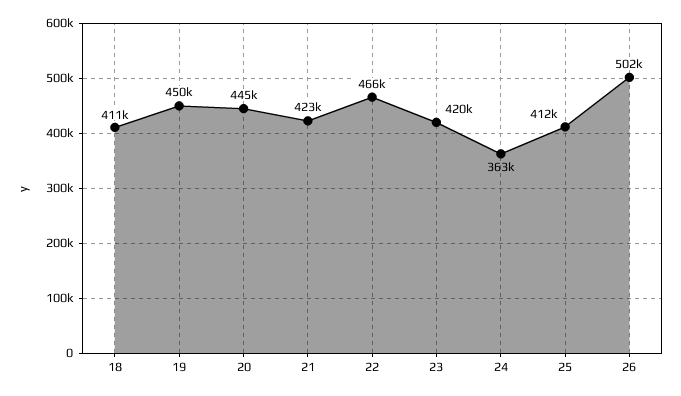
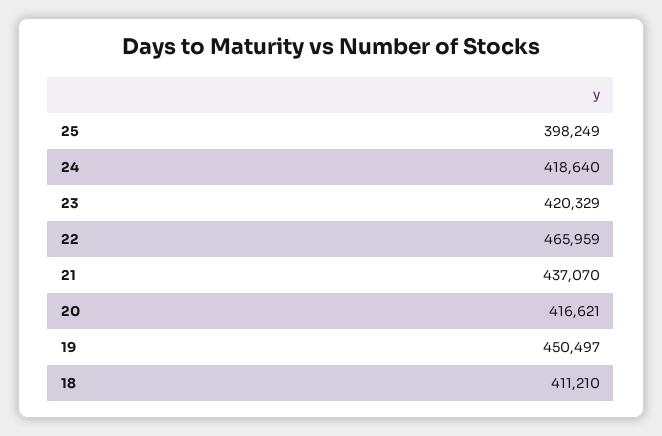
  {
    "18": 411210,
    "19": 450497,
-   "20": 445000,
+   "20": 416621,
-   "21": 423000,
+   "21": 437070,
    "22": 465959,
    "23": 420329,
-   "24": 363000,
+   "24": 418640,
-   "25": 412000,
+   "25": 398249
-   "26": 502000
  }

